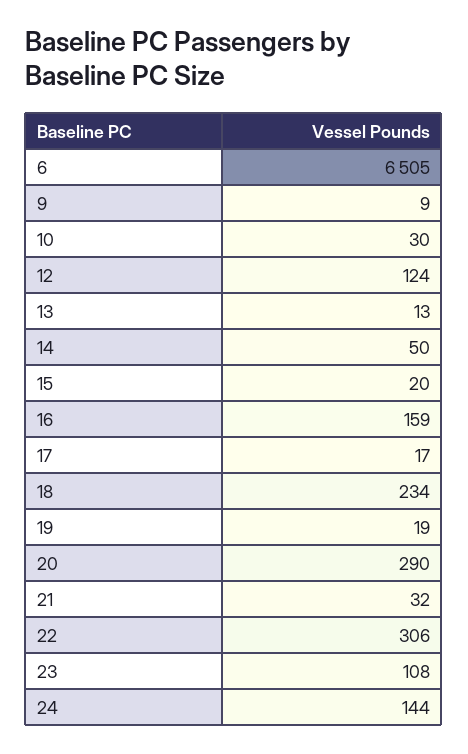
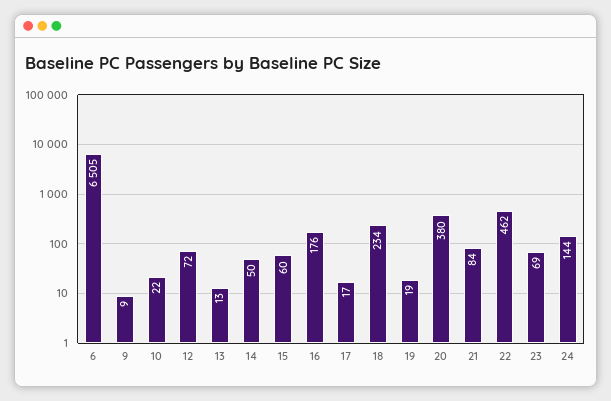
  {
    "6": 6505,
    "9": 9,
-   "10": 30,
+   "10": 22,
-   "12": 124,
+   "12": 72,
    "13": 13,
    "14": 50,
-   "15": 20,
+   "15": 60,
-   "16": 159,
+   "16": 176,
    "17": 17,
    "18": 234,
    "19": 19,
-   "20": 290,
+   "20": 380,
-   "21": 32,
+   "21": 84,
-   "22": 306,
+   "22": 462,
-   "23": 108,
+   "23": 69,
    "24": 144
  }

